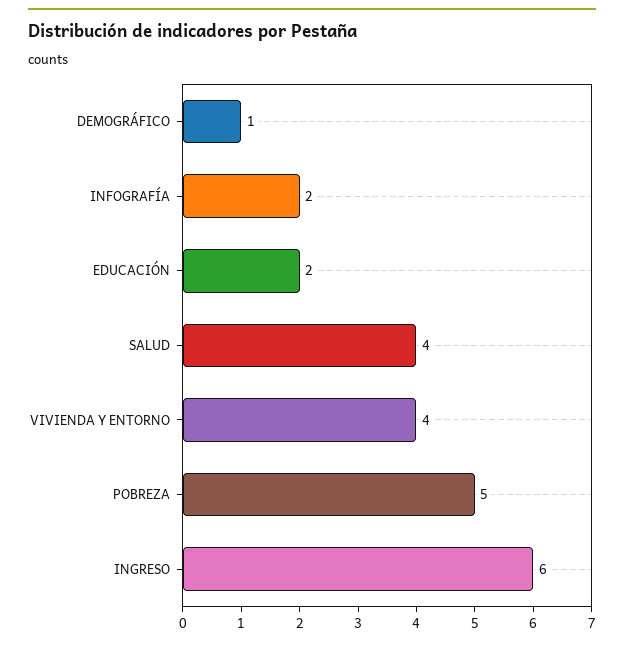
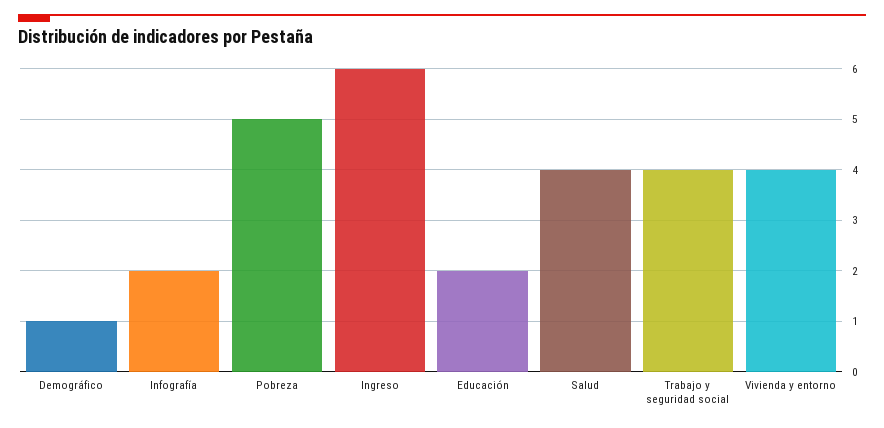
  {
    "DEMOGRÁFICO": 1,
    "INFOGRAFÍA": 2,
    "EDUCACIÓN": 2,
    "SALUD": 4,
    "VIVIENDA Y ENTORNO": 4,
    "POBREZA": 5,
-   "INGRESO": 6
+   "INGRESO": 6,
+   "Trabajo y seguridad social": 4
  }

